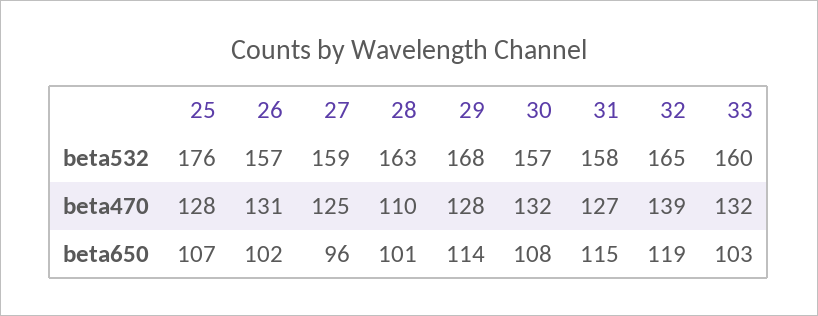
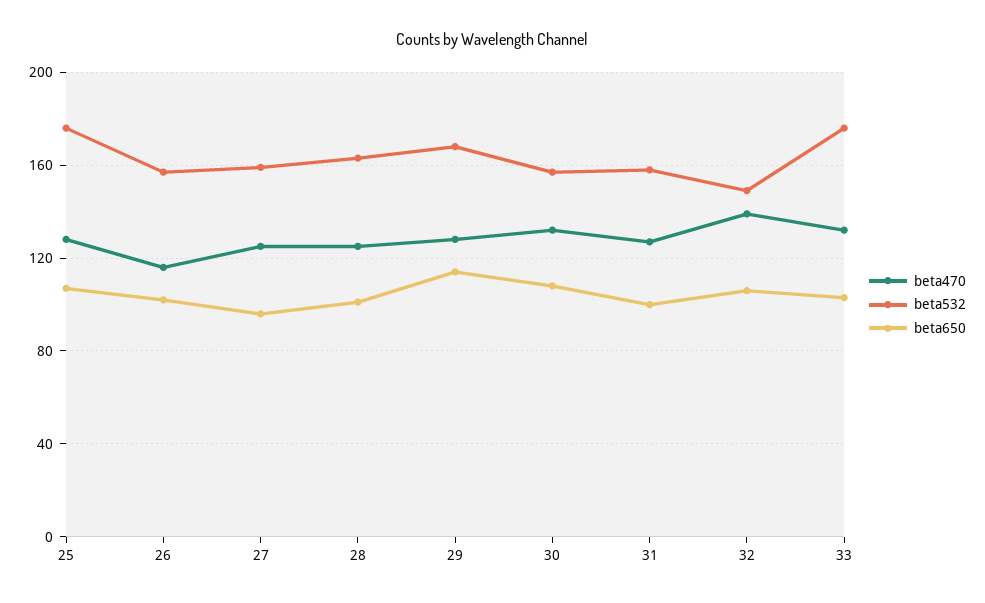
  {
    "beta532": {
      "25": 176,
      "26": 157,
      "27": 159,
      "28": 163,
      "29": 168,
      "30": 157,
      "31": 158,
-     "32": 165,
+     "32": 150,
-     "33": 160
+     "33": 175
    },
    "beta470": {
      "25": 128,
-     "26": 131,
+     "26": 115,
      "27": 125,
-     "28": 110,
+     "28": 125,
      "29": 128,
      "30": 132,
      "31": 127,
      "32": 139,
      "33": 132
    },
    "beta650": {
      "25": 107,
      "26": 102,
      "27": 96,
      "28": 101,
      "29": 114,
      "30": 108,
-     "31": 115,
+     "31": 100,
-     "32": 119,
+     "32": 105,
      "33": 103
    }
  }

